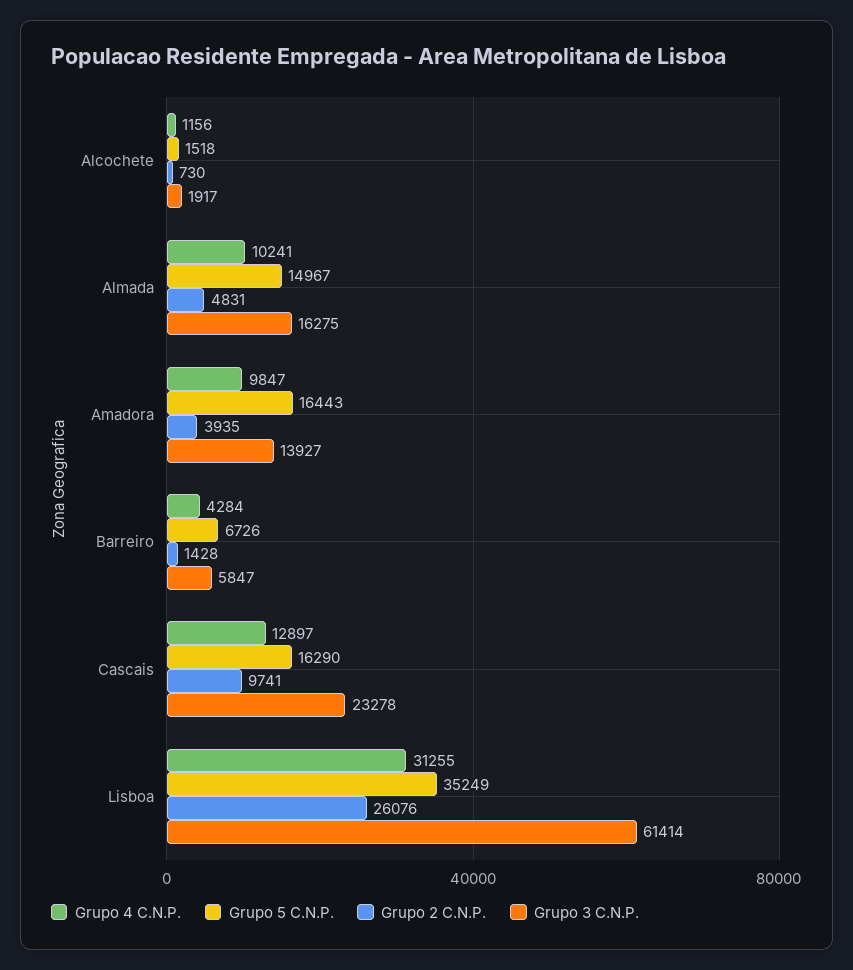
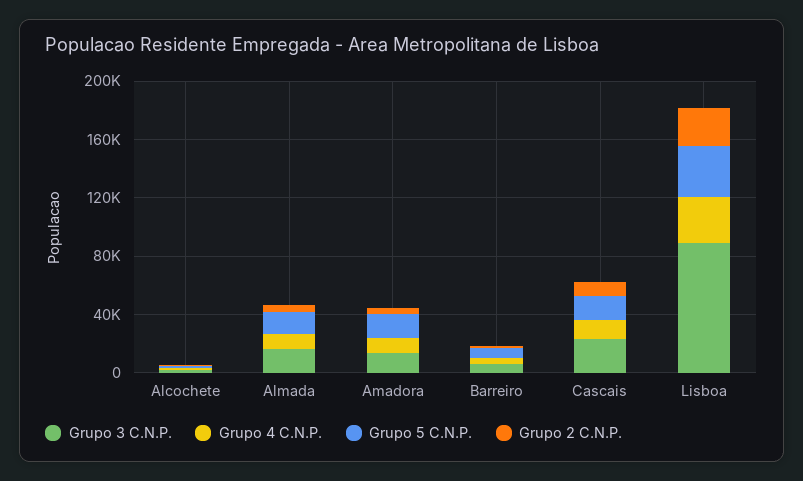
  {
    "Grupo 4 C.N.P.": {
      "Alcochete": 1156,
      "Almada": 10241,
      "Amadora": 9847,
      "Barreiro": 4284,
      "Cascais": 12897,
      "Lisboa": 31255
    },
    "Grupo 5 C.N.P.": {
      "Alcochete": 1518,
      "Almada": 14967,
      "Amadora": 16443,
      "Barreiro": 6726,
      "Cascais": 16290,
      "Lisboa": 35249
    },
    "Grupo 2 C.N.P.": {
      "Alcochete": 730,
      "Almada": 4831,
      "Amadora": 3935,
      "Barreiro": 1428,
      "Cascais": 9741,
      "Lisboa": 26076
    },
    "Grupo 3 C.N.P.": {
      "Alcochete": 1917,
      "Almada": 16275,
      "Amadora": 13927,
      "Barreiro": 5847,
      "Cascais": 23278,
-     "Lisboa": 61414
+     "Lisboa": 90000
    }
  }

